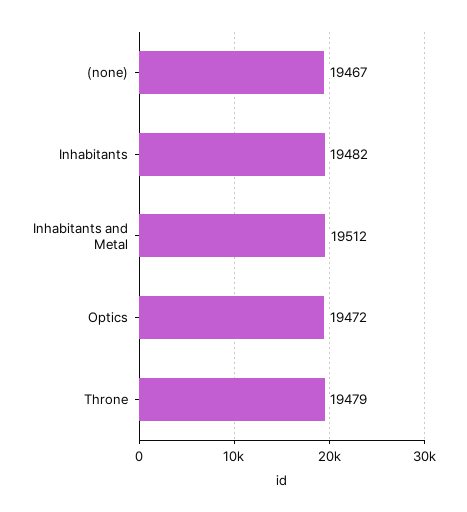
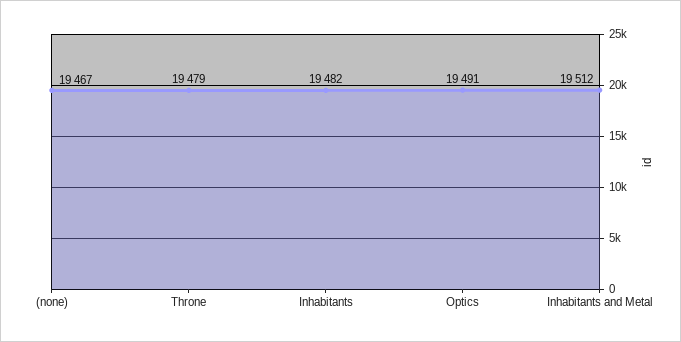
  {
    "(none)": 19467,
    "Inhabitants": 19482,
    "Inhabitants and Metal": 19512,
-   "Optics": 19472,
+   "Optics": 19491,
    "Throne": 19479
  }

